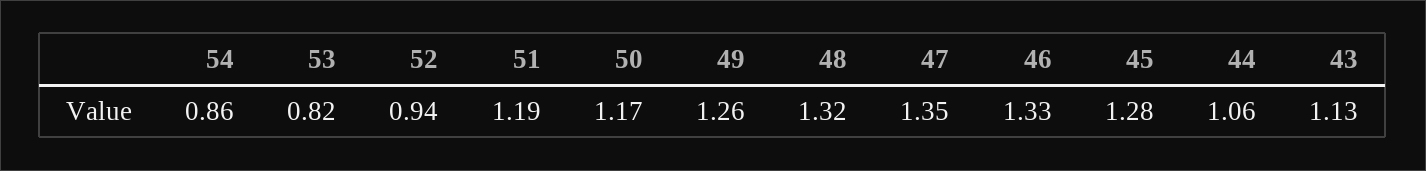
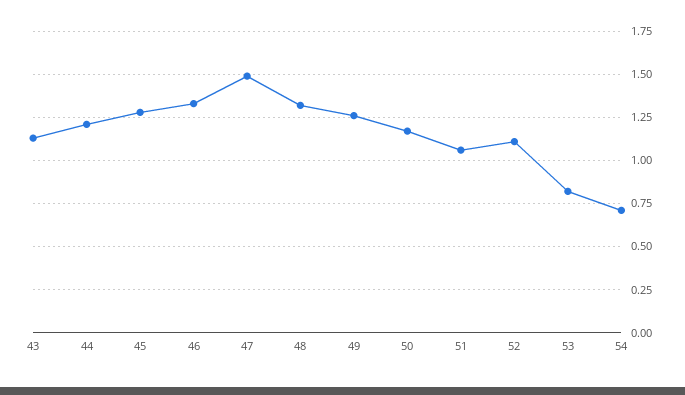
  {
-   "54": 0.86,
+   "54": 0.7,
    "53": 0.82,
-   "52": 0.94,
+   "52": 1.1,
-   "51": 1.19,
+   "51": 1.05,
    "50": 1.17,
    "49": 1.26,
    "48": 1.32,
-   "47": 1.35,
+   "47": 1.5,
    "46": 1.33,
    "45": 1.28,
-   "44": 1.06,
+   "44": 1.2,
    "43": 1.13
  }

